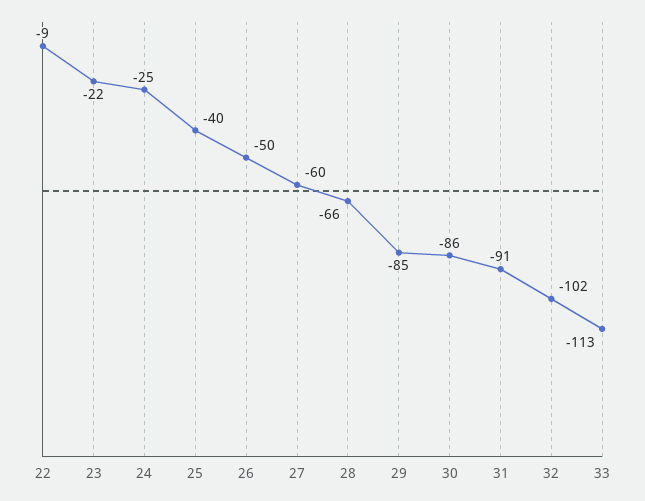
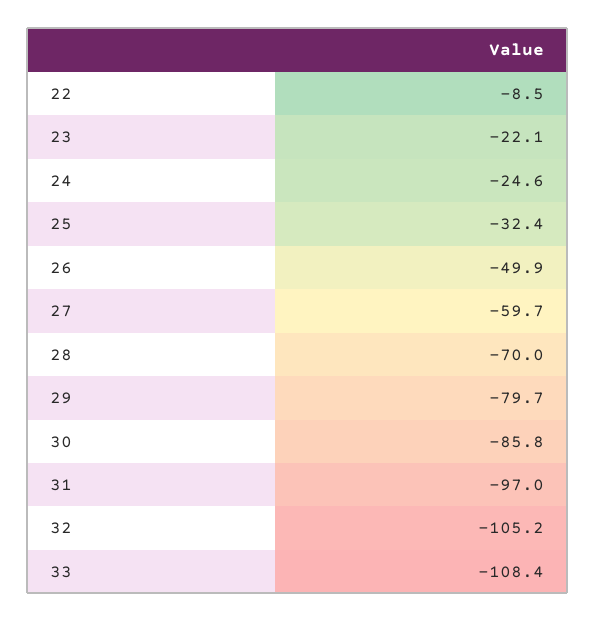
  {
    "22": -8.5,
    "23": -22.1,
    "24": -24.6,
-   "25": -40,
+   "25": -32.4,
    "26": -49.9,
    "27": -59.7,
-   "28": -66,
+   "28": -70,
-   "29": -85,
+   "29": -79.7,
    "30": -85.8,
-   "31": -91,
+   "31": -97,
-   "32": -102,
+   "32": -105.2,
-   "33": -113
+   "33": -108.4
  }

